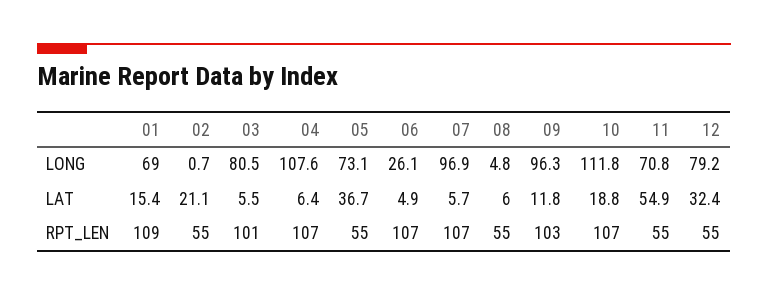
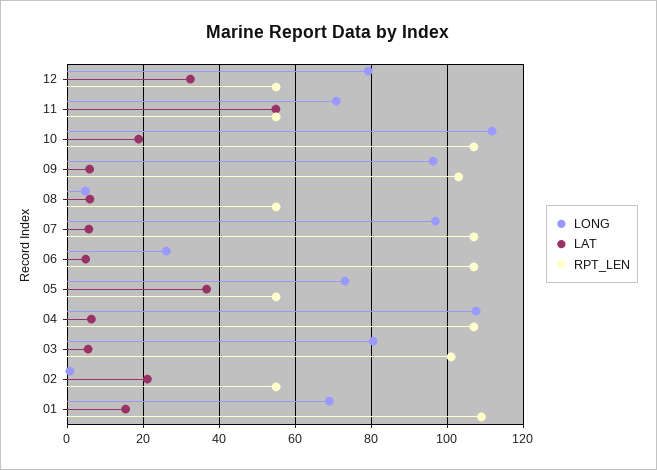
  {
    "LONG": {
      "01": 69,
      "02": 0.7,
      "03": 80.5,
      "04": 107.6,
      "05": 73.1,
      "06": 26.1,
      "07": 96.9,
      "08": 4.8,
      "09": 96.3,
      "10": 111.8,
      "11": 70.8,
      "12": 79.2
    },
    "LAT": {
      "01": 15.4,
      "02": 21.1,
      "03": 5.5,
      "04": 6.4,
      "05": 36.7,
      "06": 4.9,
      "07": 5.7,
      "08": 6,
-     "09": 11.8,
+     "09": 6,
      "10": 18.8,
      "11": 54.9,
      "12": 32.4
    },
    "RPT_LEN": {
      "01": 109,
      "02": 55,
      "03": 101,
      "04": 107,
      "05": 55,
      "06": 107,
      "07": 107,
      "08": 55,
      "09": 103,
      "10": 107,
      "11": 55,
      "12": 55
    }
  }

